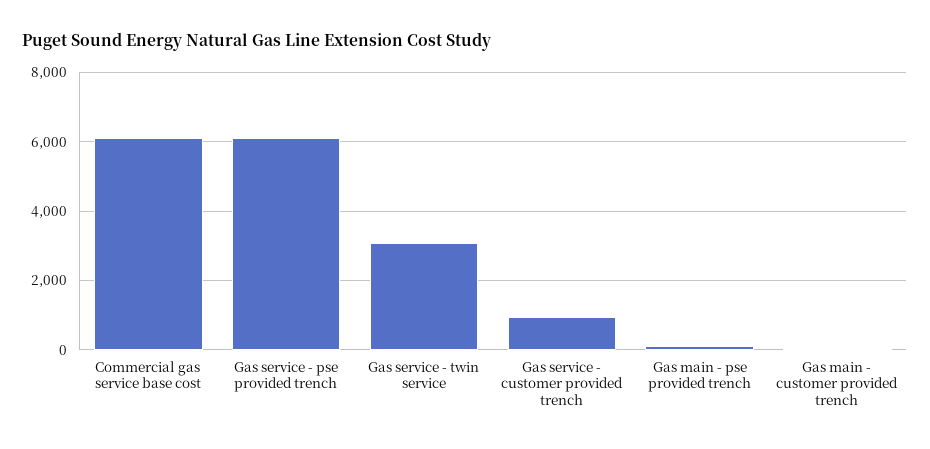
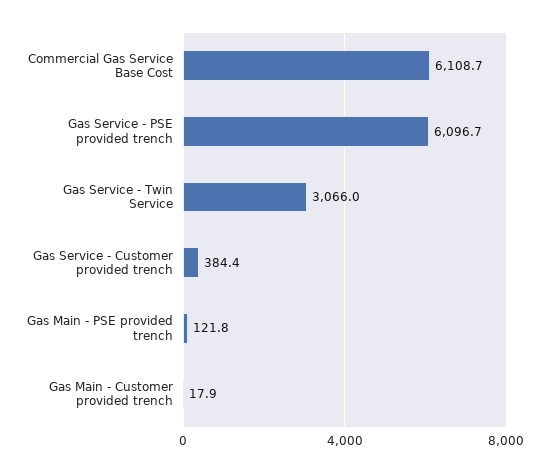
  {
    "Commercial gas service base cost": 6108.7,
    "Gas service - pse provided trench": 6096.7,
    "Gas service - twin service": 3066,
-   "Gas service - customer provided trench": 1000,
+   "Gas service - customer provided trench": 384.4,
    "Gas main - pse provided trench": 121.8,
    "Gas main - customer provided trench": 17.9
  }

